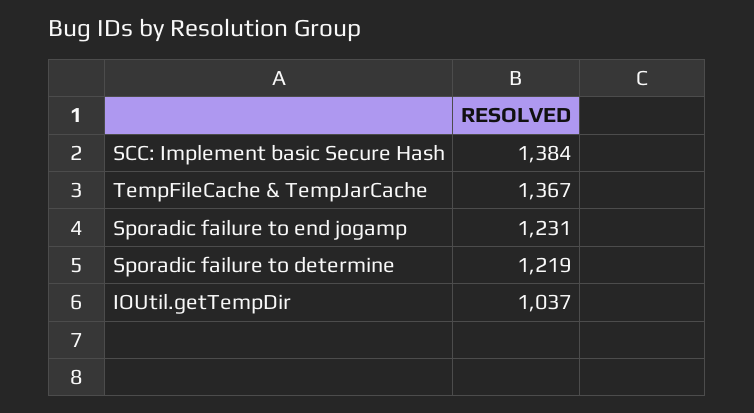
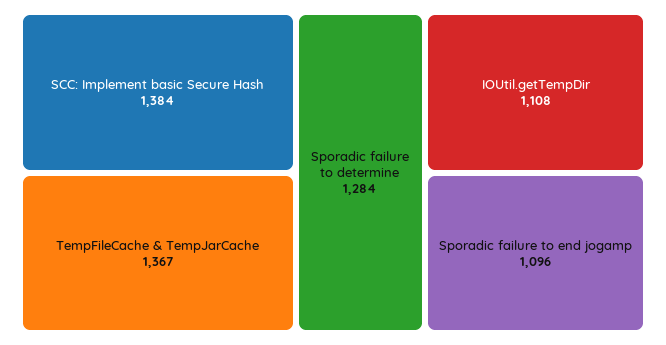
  {
    "SCC: Implement basic Secure Hash": 1384,
    "TempFileCache & TempJarCache": 1367,
-   "Sporadic failure to end jogamp": 1231,
+   "Sporadic failure to end jogamp": 1096,
-   "Sporadic failure to determine": 1219,
+   "Sporadic failure to determine": 1284,
-   "IOUtil.getTempDir": 1037
+   "IOUtil.getTempDir": 1108
  }

